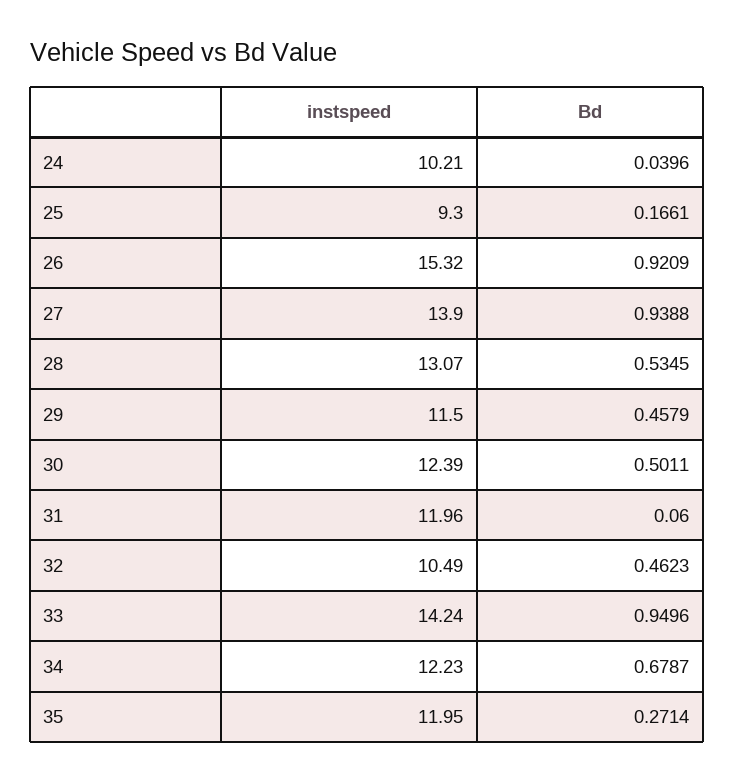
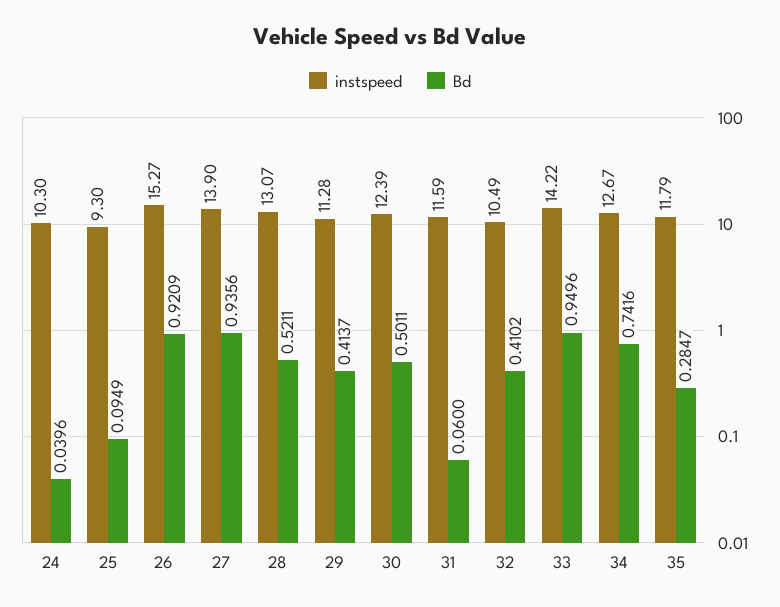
  {
    "instspeed": {
-     "24": 10.21,
+     "24": 10.3,
      "25": 9.3,
-     "26": 15.32,
+     "26": 15.27,
      "27": 13.9,
      "28": 13.07,
-     "29": 11.5,
+     "29": 11.28,
      "30": 12.39,
-     "31": 11.96,
+     "31": 11.59,
      "32": 10.49,
-     "33": 14.24,
+     "33": 14.22,
-     "34": 12.23,
+     "34": 12.67,
-     "35": 11.95
+     "35": 11.79
    },
    "Bd": {
      "24": 0.0396,
-     "25": 0.1661,
+     "25": 0.0949,
      "26": 0.9209,
-     "27": 0.9388,
+     "27": 0.9356,
-     "28": 0.5345,
+     "28": 0.5211,
-     "29": 0.4579,
+     "29": 0.4137,
      "30": 0.5011,
      "31": 0.06,
-     "32": 0.4623,
+     "32": 0.4102,
      "33": 0.9496,
-     "34": 0.6787,
+     "34": 0.7416,
-     "35": 0.2714
+     "35": 0.2847
    }
  }

